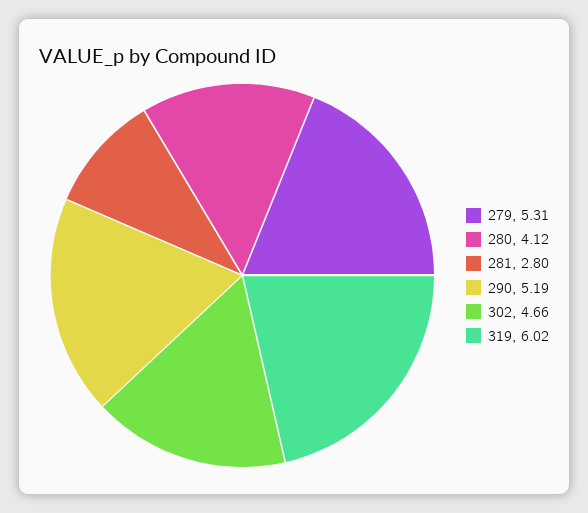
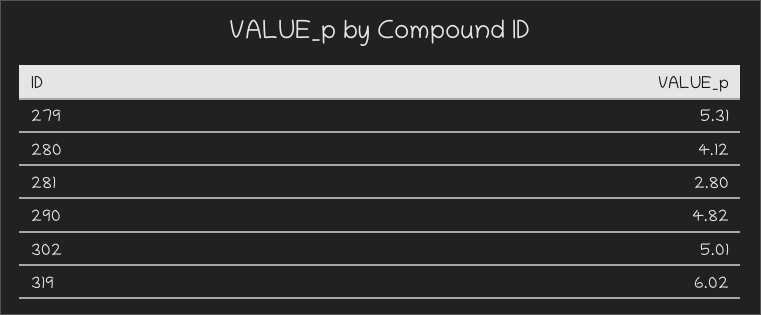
  {
    "279": 5.31,
    "280": 4.12,
    "281": 2.8,
-   "290": 5.19,
+   "290": 4.82,
-   "302": 4.66,
+   "302": 5.01,
    "319": 6.02
  }

